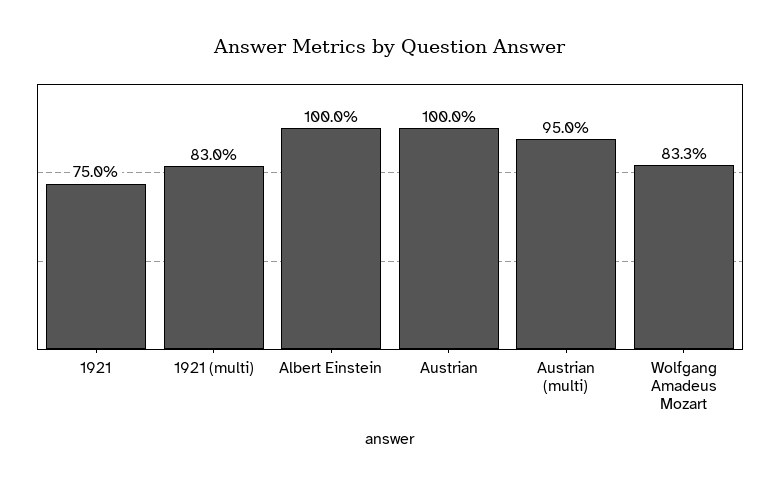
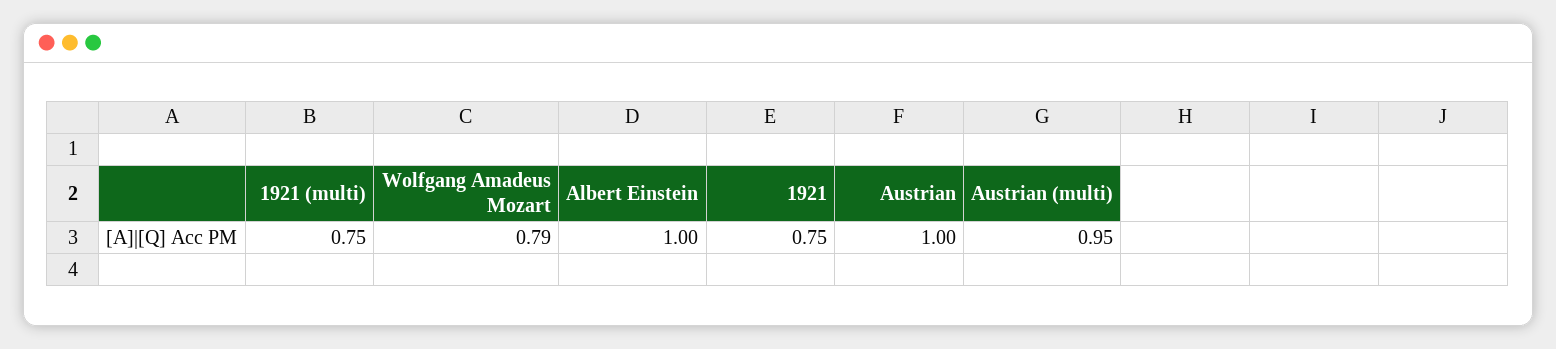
  {
    "1921": 0.75,
-   "1921 (multi)": 0.83,
+   "1921 (multi)": 0.75,
    "Albert Einstein": 1,
    "Austrian": 1,
    "Austrian (multi)": 0.95,
-   "Wolfgang Amadeus Mozart": 0.833
+   "Wolfgang Amadeus Mozart": 0.79
  }

